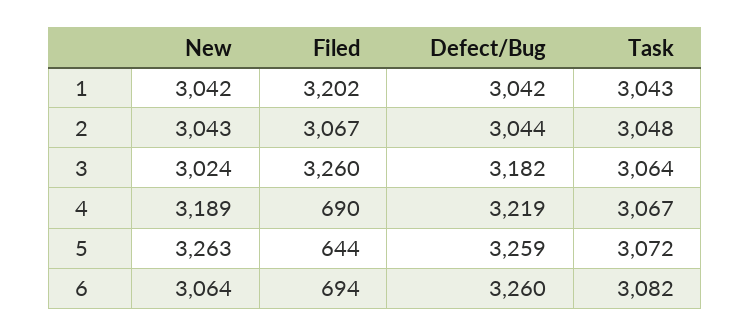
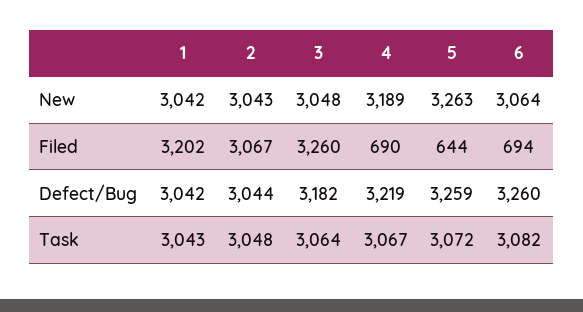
  {
    "New": {
      "1": 3042,
      "2": 3043,
-     "3": 3024,
+     "3": 3048,
      "4": 3189,
      "5": 3263,
      "6": 3064
    },
    "Filed": {
      "1": 3202,
      "2": 3067,
      "3": 3260,
      "4": 690,
      "5": 644,
      "6": 694
    },
    "Defect/Bug": {
      "1": 3042,
      "2": 3044,
      "3": 3182,
      "4": 3219,
      "5": 3259,
      "6": 3260
    },
    "Task": {
      "1": 3043,
      "2": 3048,
      "3": 3064,
      "4": 3067,
      "5": 3072,
      "6": 3082
    }
  }

